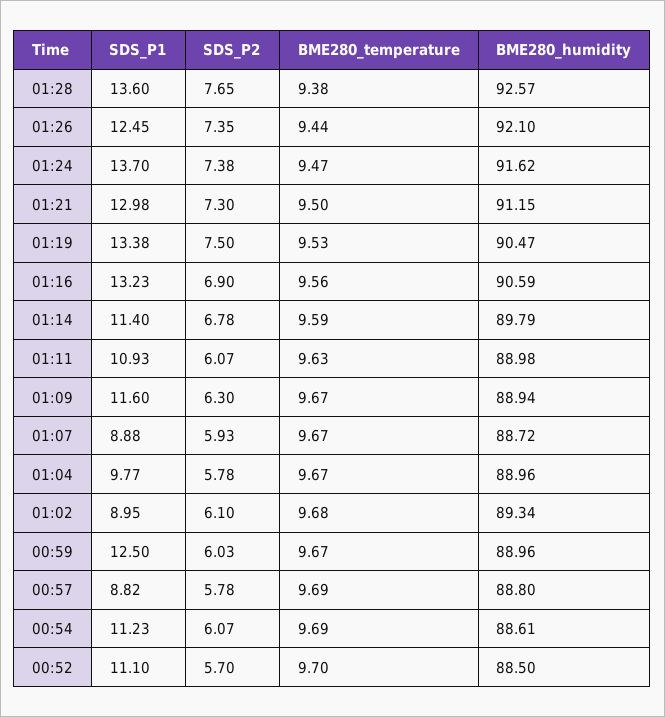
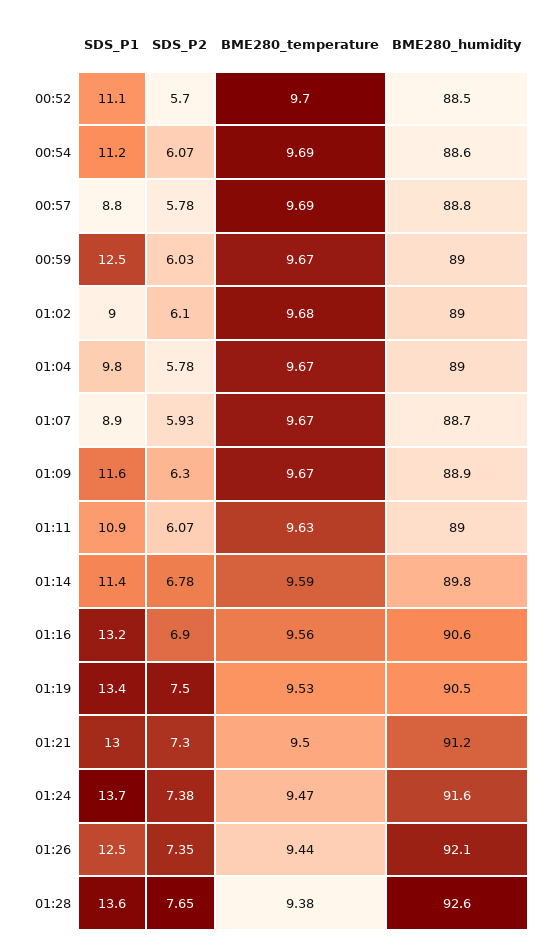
  {
    "SDS_P1": {
      "01:28": 13.6,
      "01:26": 12.45,
      "01:24": 13.7,
      "01:21": 12.98,
      "01:19": 13.38,
      "01:16": 13.23,
      "01:14": 11.4,
      "01:11": 10.93,
      "01:09": 11.6,
      "01:07": 8.88,
      "01:04": 9.77,
      "01:02": 8.95,
      "00:59": 12.5,
      "00:57": 8.82,
      "00:54": 11.23,
      "00:52": 11.1
    },
    "SDS_P2": {
      "01:28": 7.65,
      "01:26": 7.35,
      "01:24": 7.38,
      "01:21": 7.3,
      "01:19": 7.5,
      "01:16": 6.9,
      "01:14": 6.78,
      "01:11": 6.07,
      "01:09": 6.3,
      "01:07": 5.93,
      "01:04": 5.78,
      "01:02": 6.1,
      "00:59": 6.03,
      "00:57": 5.78,
      "00:54": 6.07,
      "00:52": 5.7
    },
    "BME280_temperature": {
      "01:28": 9.38,
      "01:26": 9.44,
      "01:24": 9.47,
      "01:21": 9.5,
      "01:19": 9.53,
      "01:16": 9.56,
      "01:14": 9.59,
      "01:11": 9.63,
      "01:09": 9.67,
      "01:07": 9.67,
      "01:04": 9.67,
      "01:02": 9.68,
      "00:59": 9.67,
      "00:57": 9.69,
      "00:54": 9.69,
      "00:52": 9.7
    },
    "BME280_humidity": {
      "01:28": 92.57,
      "01:26": 92.1,
      "01:24": 91.62,
      "01:21": 91.15,
      "01:19": 90.47,
      "01:16": 90.59,
      "01:14": 89.79,
      "01:11": 88.98,
      "01:09": 88.94,
      "01:07": 88.72,
      "01:04": 88.96,
-     "01:02": 89.34,
+     "01:02": 89,
      "00:59": 88.96,
      "00:57": 88.8,
      "00:54": 88.61,
      "00:52": 88.5
    }
  }

